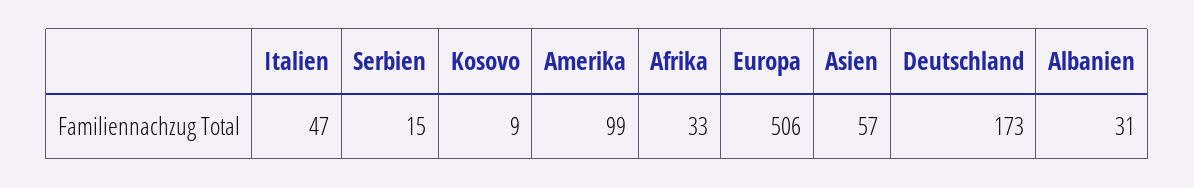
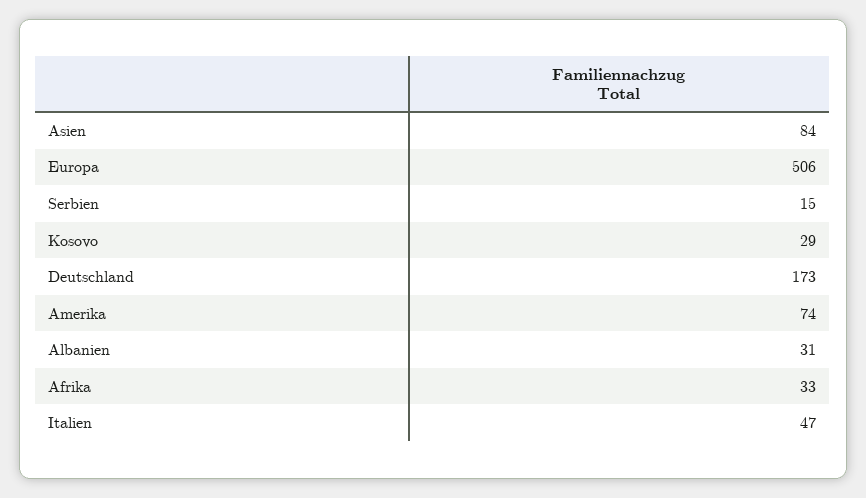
  {
    "Italien": 47,
    "Serbien": 15,
-   "Kosovo": 9,
+   "Kosovo": 29,
-   "Amerika": 99,
+   "Amerika": 74,
    "Afrika": 33,
    "Europa": 506,
-   "Asien": 57,
+   "Asien": 84,
    "Deutschland": 173,
    "Albanien": 31
  }

